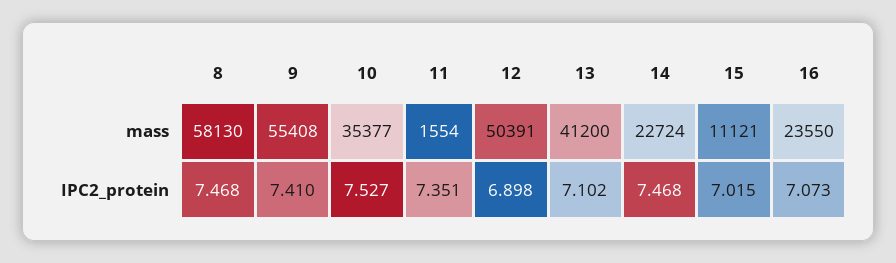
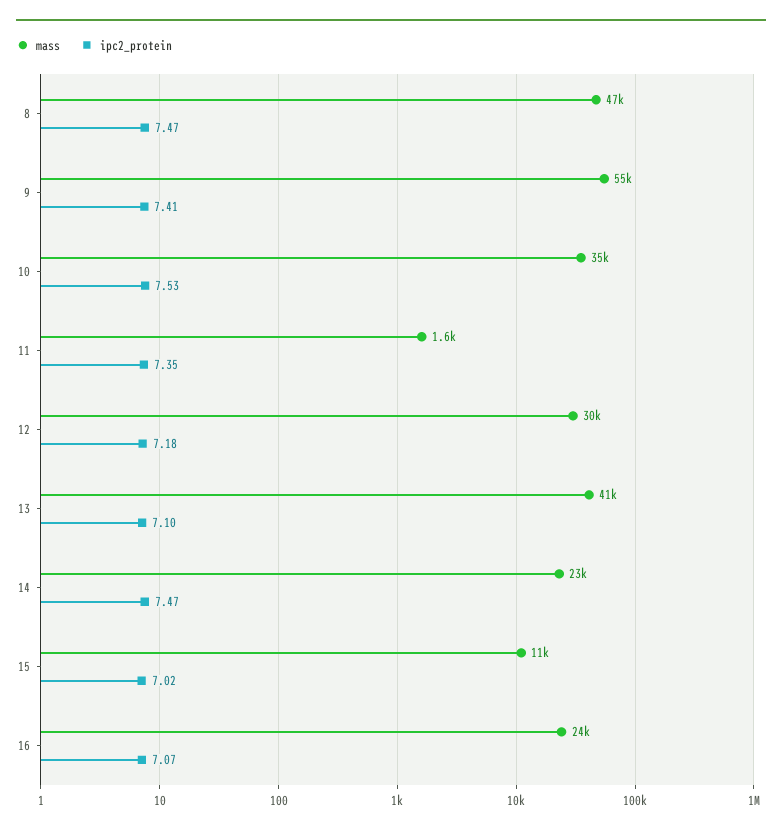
  {
    "mass": {
-     "8": 58130,
+     "8": 47000,
      "9": 55408,
      "10": 35377,
      "11": 1554,
-     "12": 50391,
+     "12": 30000,
      "13": 41200,
      "14": 22724,
      "15": 11121,
      "16": 23550
    },
    "IPC2_protein": {
      "8": 7.468,
      "9": 7.41,
      "10": 7.527,
      "11": 7.351,
-     "12": 6.898,
+     "12": 7.18,
      "13": 7.102,
      "14": 7.468,
      "15": 7.015,
      "16": 7.073
    }
  }

